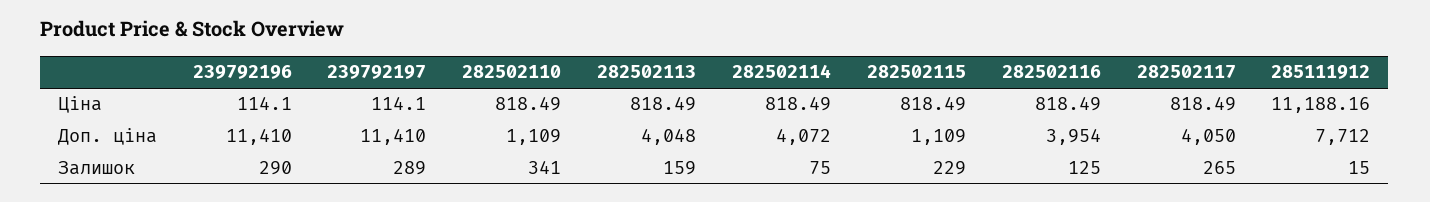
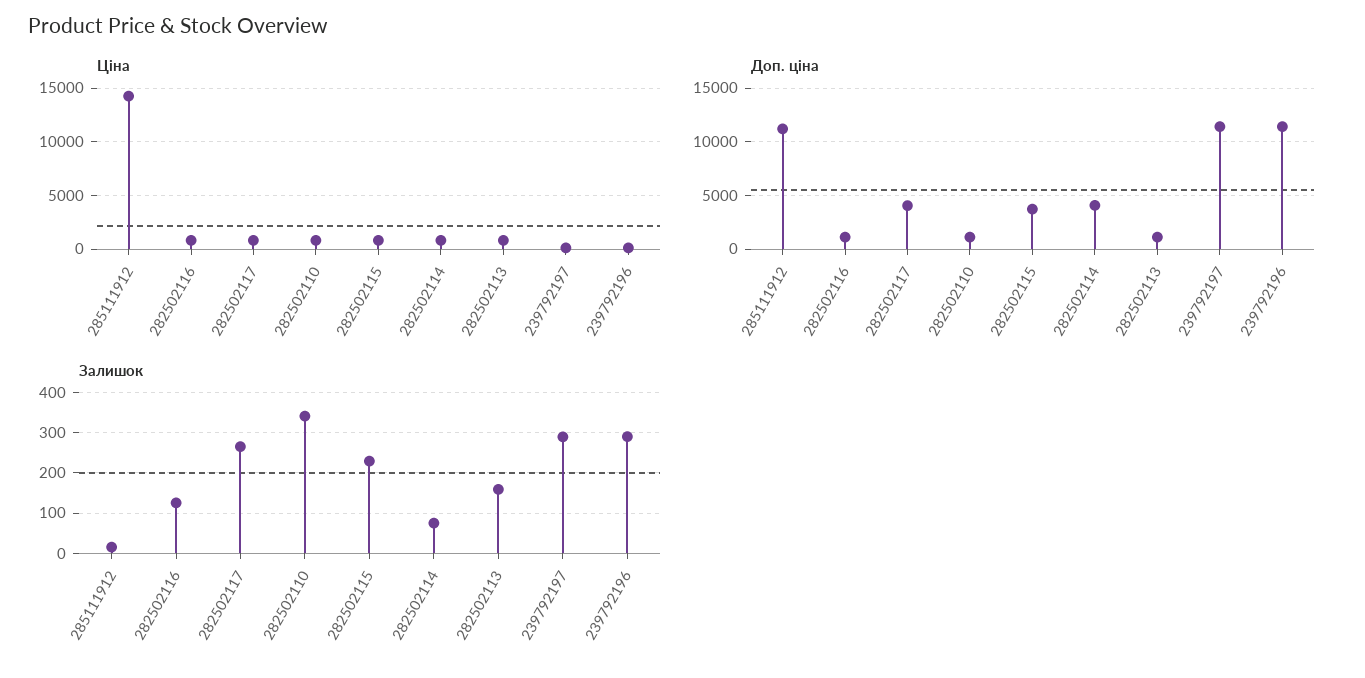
  {
    "Ціна": {
      "239792196": 114.1,
      "239792197": 114.1,
      "282502110": 818.49,
      "282502113": 818.49,
      "282502114": 818.49,
      "282502115": 818.49,
      "282502116": 818.49,
      "282502117": 818.49,
-     "285111912": 11188.16
+     "285111912": 14000
    },
    "Доп. ціна": {
      "239792196": 11410,
      "239792197": 11410,
      "282502110": 1109,
-     "282502113": 4048,
+     "282502113": 1000,
      "282502114": 4072,
-     "282502115": 1109,
+     "282502115": 4000,
-     "282502116": 3954,
+     "282502116": 1000,
      "282502117": 4050,
-     "285111912": 7712
+     "285111912": 11000
    },
    "Залишок": {
      "239792196": 290,
      "239792197": 289,
      "282502110": 341,
      "282502113": 159,
      "282502114": 75,
      "282502115": 229,
      "282502116": 125,
      "282502117": 265,
      "285111912": 15
    }
  }

